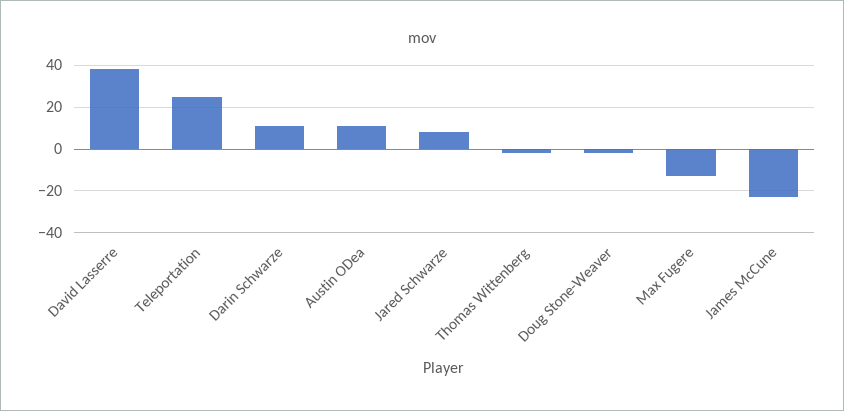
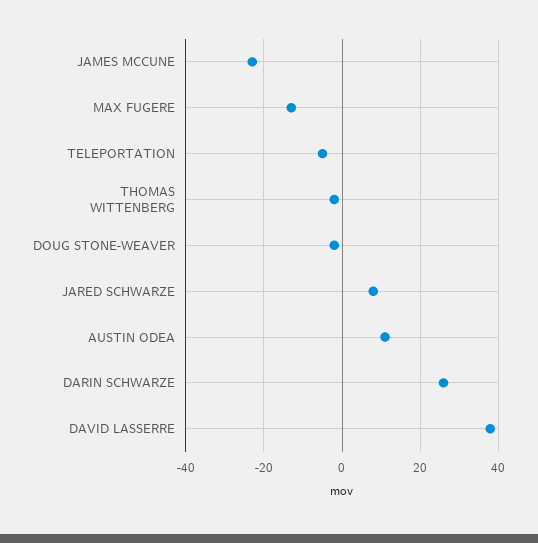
  {
    "David Lasserre": 40,
-   "Teleportation": 25,
+   "Teleportation": -5,
-   "Darin Schwarze": 10,
+   "Darin Schwarze": 25,
    "Austin ODea": 10,
    "Jared Schwarze": 10,
    "Thomas Wittenberg": 0,
    "Doug Stone-Weaver": 0,
    "Max Fugere": -15,
    "James McCune": -25
  }

